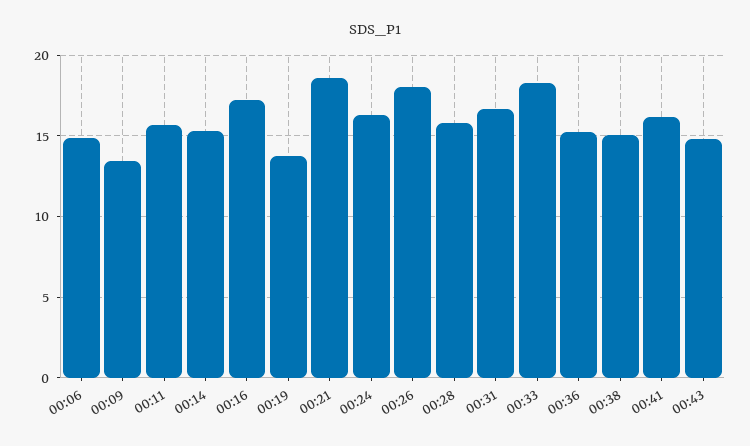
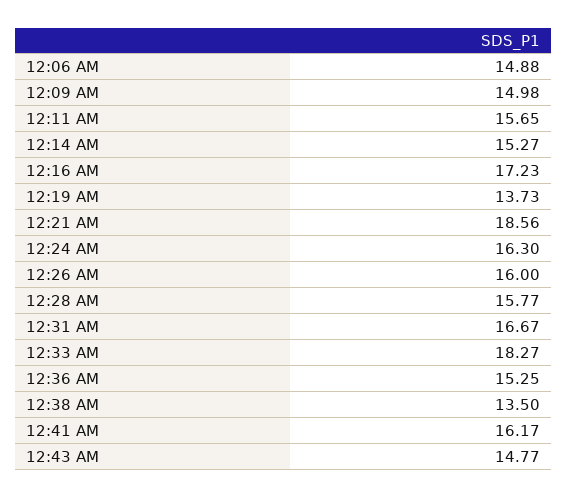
  {
    "00:06": 14.88,
-   "00:09": 13.5,
+   "00:09": 14.98,
    "00:11": 15.65,
    "00:14": 15.27,
    "00:16": 17.23,
    "00:19": 13.73,
    "00:21": 18.56,
    "00:24": 16.3,
-   "00:26": 18,
+   "00:26": 16,
    "00:28": 15.77,
    "00:31": 16.67,
    "00:33": 18.27,
    "00:36": 15.25,
-   "00:38": 15,
+   "00:38": 13.5,
    "00:41": 16.17,
    "00:43": 14.77
  }

